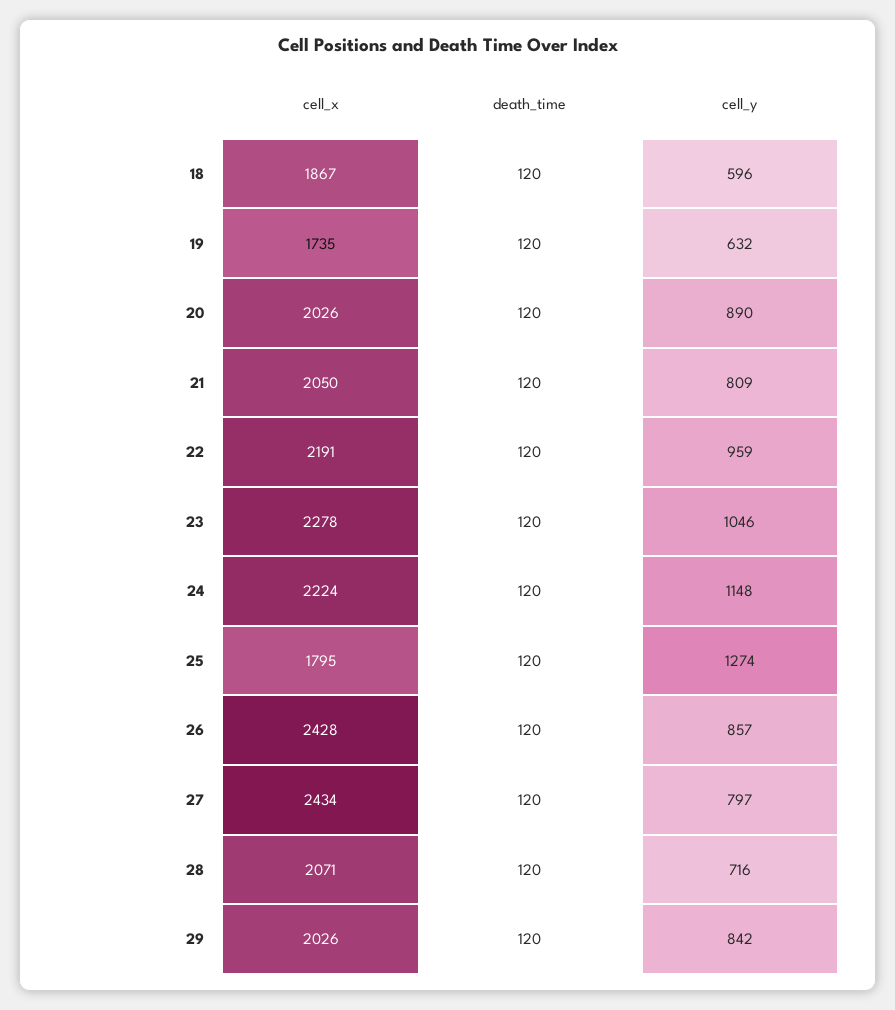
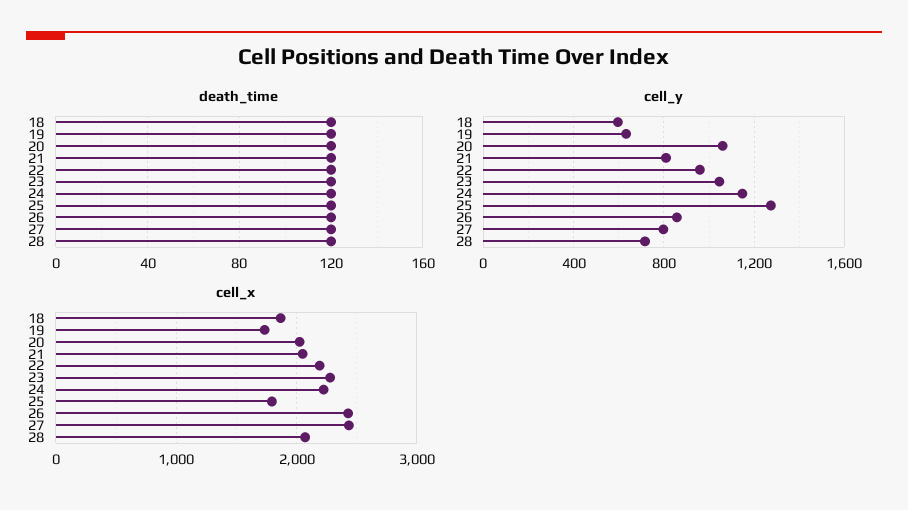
  {
    "cell_x": {
      "18": 1867,
      "19": 1735,
      "20": 2026,
      "21": 2050,
      "22": 2191,
      "23": 2278,
      "24": 2224,
      "25": 1795,
      "26": 2428,
      "27": 2434,
-     "28": 2071,
+     "28": 2071
-     "29": 2026
    },
    "death_time": {
      "18": 120,
      "19": 120,
      "20": 120,
      "21": 120,
      "22": 120,
      "23": 120,
      "24": 120,
      "25": 120,
      "26": 120,
      "27": 120,
-     "28": 120,
+     "28": 120
-     "29": 120
    },
    "cell_y": {
      "18": 596,
      "19": 632,
-     "20": 890,
+     "20": 1050,
      "21": 809,
      "22": 959,
      "23": 1046,
      "24": 1148,
      "25": 1274,
      "26": 857,
      "27": 797,
-     "28": 716,
+     "28": 716
-     "29": 842
    }
  }

